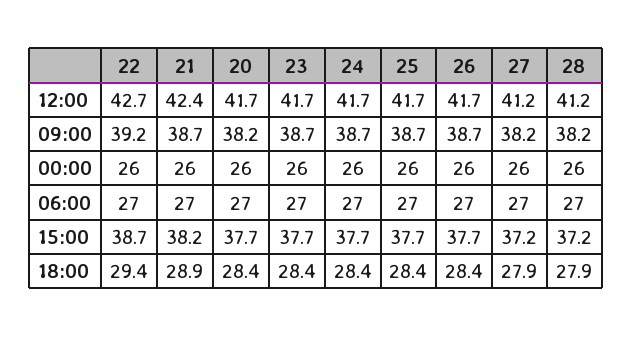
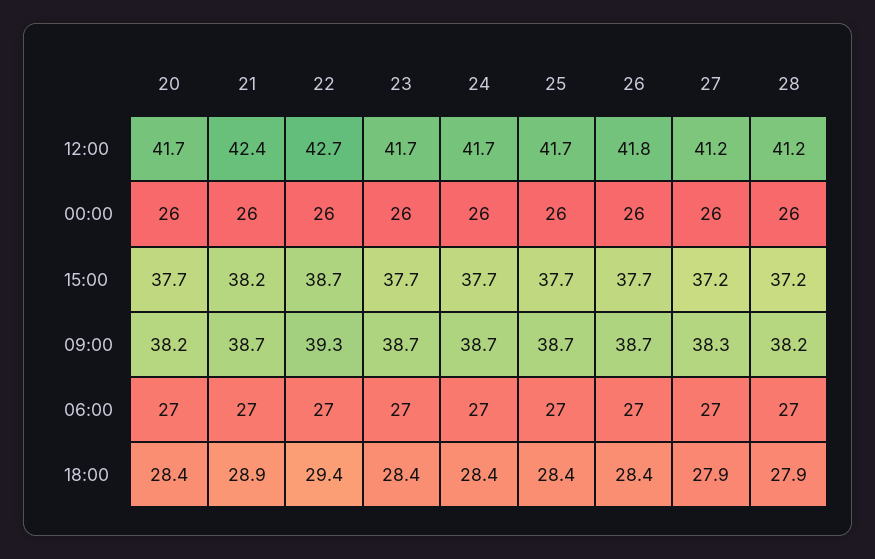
  {
    "22": {
      "12:00": 42.7,
-     "09:00": 39.2,
+     "09:00": 39.3,
      "00:00": 26,
      "06:00": 27,
      "15:00": 38.7,
      "18:00": 29.4
    },
    "21": {
      "12:00": 42.4,
      "09:00": 38.7,
      "00:00": 26,
      "06:00": 27,
      "15:00": 38.2,
      "18:00": 28.9
    },
    "20": {
      "12:00": 41.7,
      "09:00": 38.2,
      "00:00": 26,
      "06:00": 27,
      "15:00": 37.7,
      "18:00": 28.4
    },
    "23": {
      "12:00": 41.7,
      "09:00": 38.7,
      "00:00": 26,
      "06:00": 27,
      "15:00": 37.7,
      "18:00": 28.4
    },
    "24": {
      "12:00": 41.7,
      "09:00": 38.7,
      "00:00": 26,
      "06:00": 27,
      "15:00": 37.7,
      "18:00": 28.4
    },
    "25": {
      "12:00": 41.7,
      "09:00": 38.7,
      "00:00": 26,
      "06:00": 27,
      "15:00": 37.7,
      "18:00": 28.4
    },
    "26": {
-     "12:00": 41.7,
+     "12:00": 41.8,
      "09:00": 38.7,
      "00:00": 26,
      "06:00": 27,
      "15:00": 37.7,
      "18:00": 28.4
    },
    "27": {
      "12:00": 41.2,
-     "09:00": 38.2,
+     "09:00": 38.3,
      "00:00": 26,
      "06:00": 27,
      "15:00": 37.2,
      "18:00": 27.9
    },
    "28": {
      "12:00": 41.2,
      "09:00": 38.2,
      "00:00": 26,
      "06:00": 27,
      "15:00": 37.2,
      "18:00": 27.9
    }
  }

